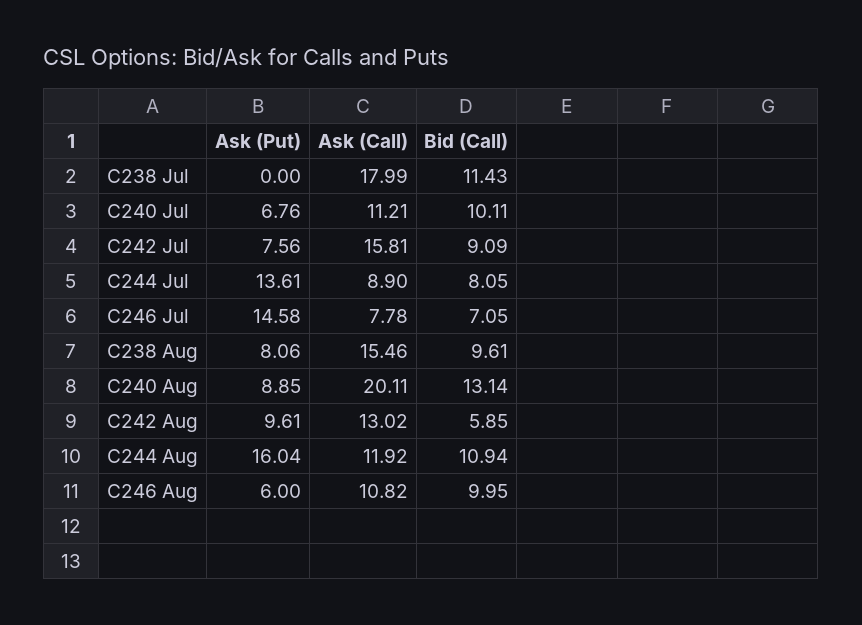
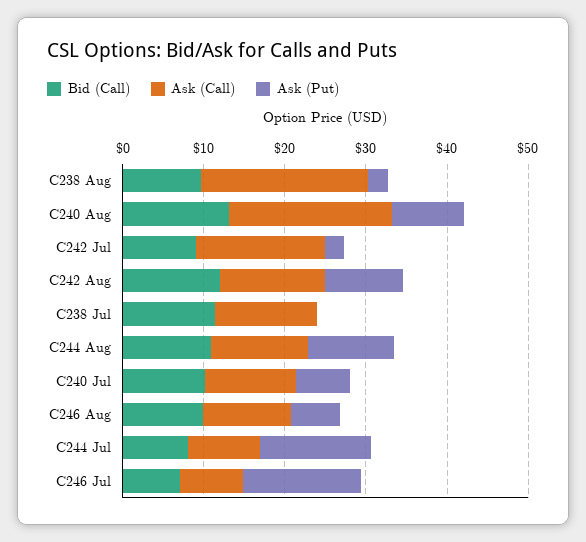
  {
    "Ask (Put)": {
      "C238 Jul": 0,
      "C240 Jul": 6.76,
-     "C242 Jul": 7.56,
+     "C242 Jul": 2,
      "C244 Jul": 13.61,
      "C246 Jul": 14.58,
-     "C238 Aug": 8.06,
+     "C238 Aug": 2,
      "C240 Aug": 8.85,
      "C242 Aug": 9.61,
-     "C244 Aug": 16.04,
+     "C244 Aug": 10,
      "C246 Aug": 6
    },
    "Ask (Call)": {
-     "C238 Jul": 17.99,
+     "C238 Jul": 12,
      "C240 Jul": 11.21,
      "C242 Jul": 15.81,
      "C244 Jul": 8.9,
      "C246 Jul": 7.78,
-     "C238 Aug": 15.46,
+     "C238 Aug": 20,
      "C240 Aug": 20.11,
      "C242 Aug": 13.02,
      "C244 Aug": 11.92,
      "C246 Aug": 10.82
    },
    "Bid (Call)": {
      "C238 Jul": 11.43,
      "C240 Jul": 10.11,
      "C242 Jul": 9.09,
      "C244 Jul": 8.05,
      "C246 Jul": 7.05,
      "C238 Aug": 9.61,
      "C240 Aug": 13.14,
-     "C242 Aug": 5.85,
+     "C242 Aug": 12,
      "C244 Aug": 10.94,
      "C246 Aug": 9.95
    }
  }

